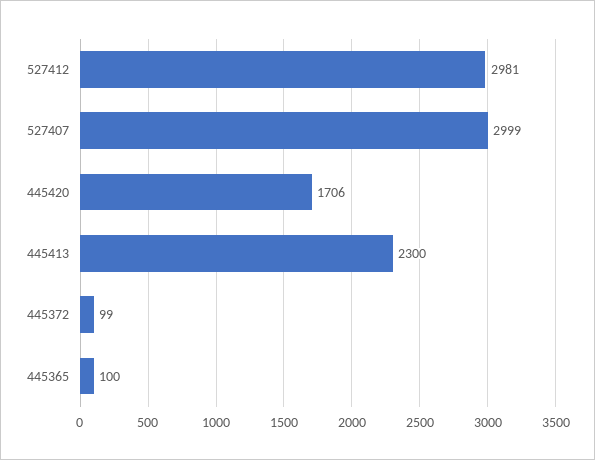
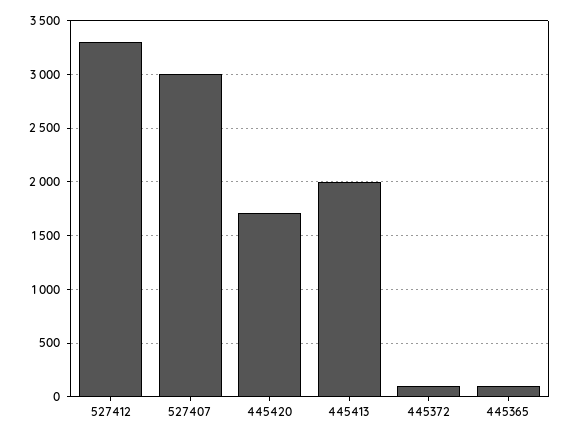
  {
-   "527412": 2981,
+   "527412": 3300,
    "527407": 2999,
    "445420": 1706,
-   "445413": 2300,
+   "445413": 2000,
    "445372": 99,
    "445365": 100
  }

